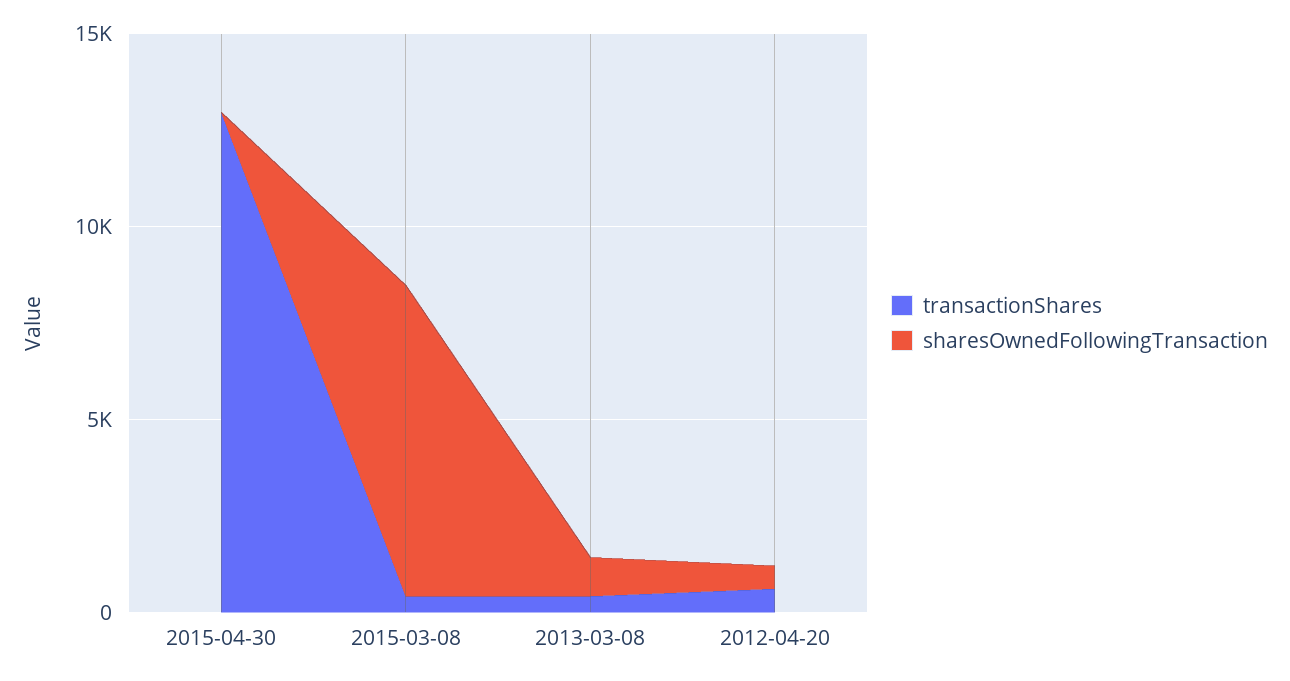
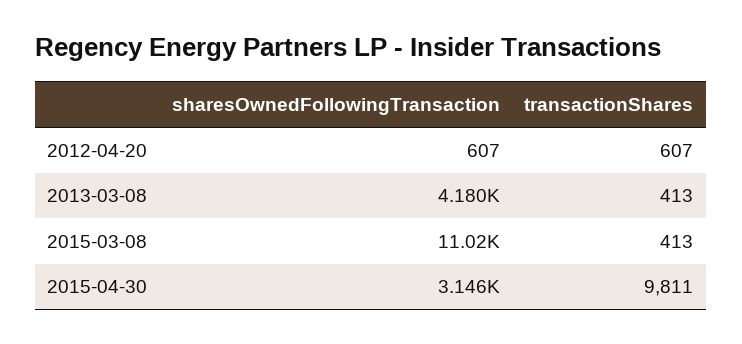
  {
    "transactionShares": {
-     "2015-04-30": 13000,
+     "2015-04-30": 9811,
      "2015-03-08": 413,
      "2013-03-08": 413,
      "2012-04-20": 607
    },
    "sharesOwnedFollowingTransaction": {
-     "2015-04-30": 0,
+     "2015-04-30": 3146,
-     "2015-03-08": 8000,
+     "2015-03-08": 11020,
-     "2013-03-08": 1000,
+     "2013-03-08": 4180,
      "2012-04-20": 607
    }
  }

